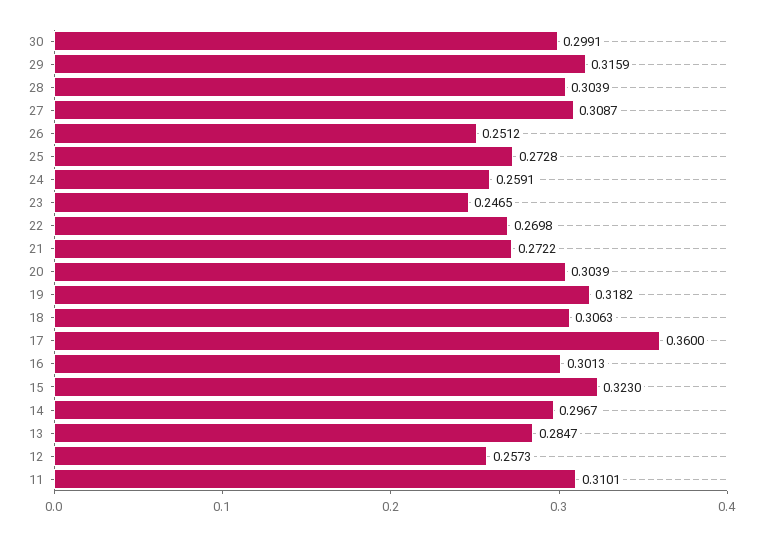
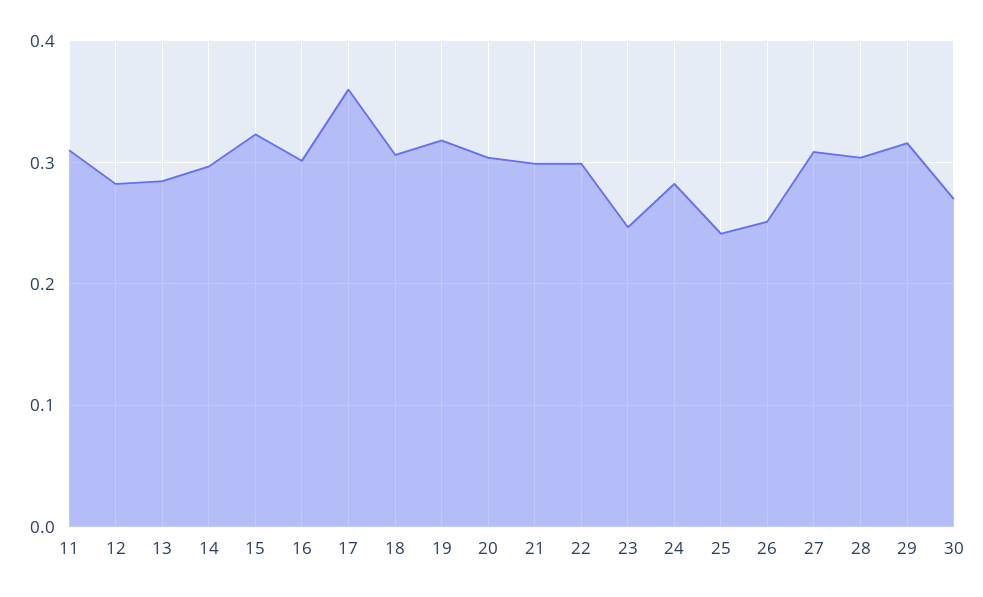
  {
-   "30": 0.2991,
+   "30": 0.27,
    "29": 0.3159,
    "28": 0.3039,
    "27": 0.3087,
    "26": 0.2512,
-   "25": 0.2728,
+   "25": 0.24,
-   "24": 0.2591,
+   "24": 0.28,
    "23": 0.2465,
-   "22": 0.2698,
+   "22": 0.3,
-   "21": 0.2722,
+   "21": 0.3,
    "20": 0.3039,
    "19": 0.3182,
    "18": 0.3063,
    "17": 0.36,
    "16": 0.3013,
    "15": 0.323,
    "14": 0.2967,
    "13": 0.2847,
-   "12": 0.2573,
+   "12": 0.28,
    "11": 0.3101
  }

